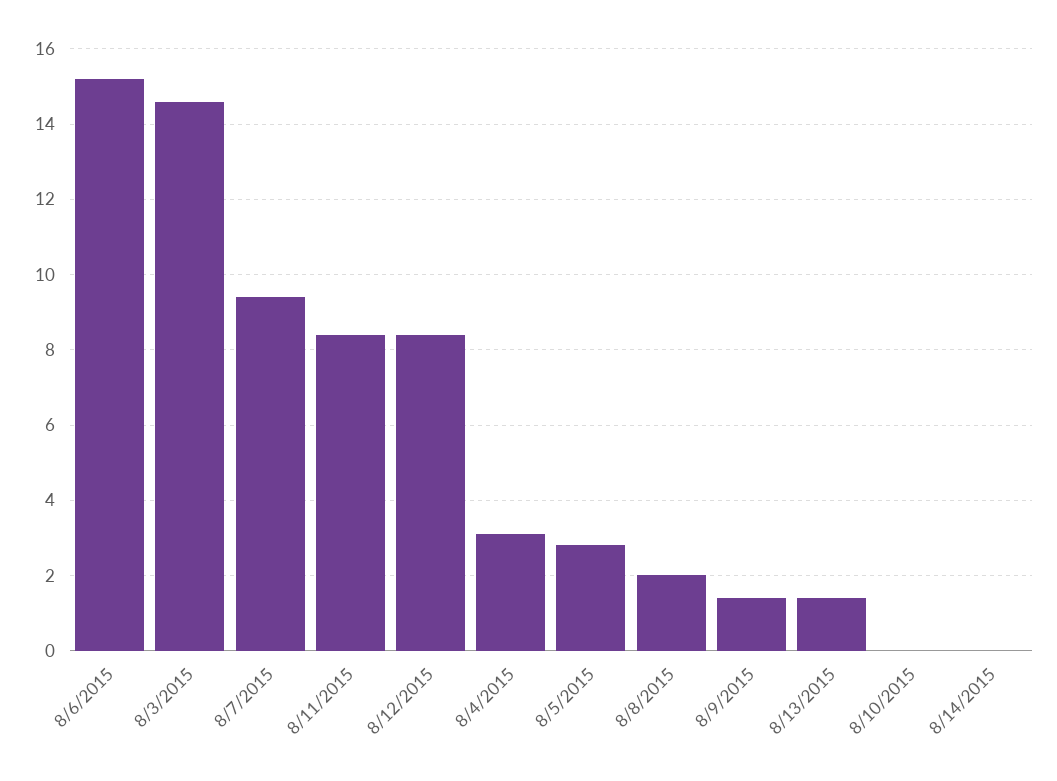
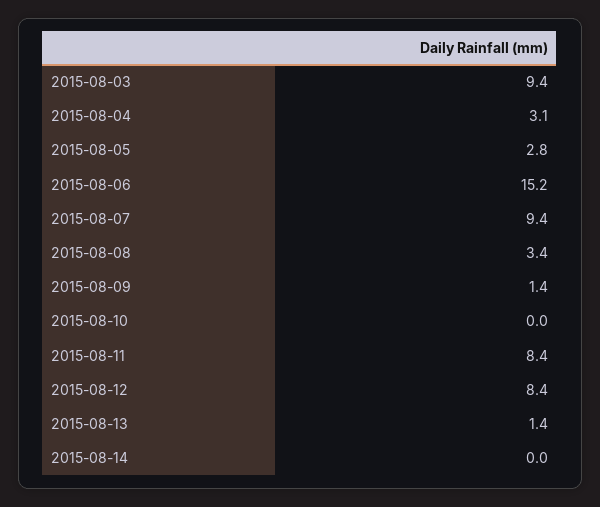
  {
    "8/6/2015": 15.2,
-   "8/3/2015": 14.5,
+   "8/3/2015": 9.4,
    "8/7/2015": 9.4,
    "8/11/2015": 8.4,
    "8/12/2015": 8.4,
    "8/4/2015": 3.1,
    "8/5/2015": 2.8,
-   "8/8/2015": 2,
+   "8/8/2015": 3.4,
    "8/9/2015": 1.4,
    "8/13/2015": 1.4,
    "8/10/2015": 0,
    "8/14/2015": 0
  }

